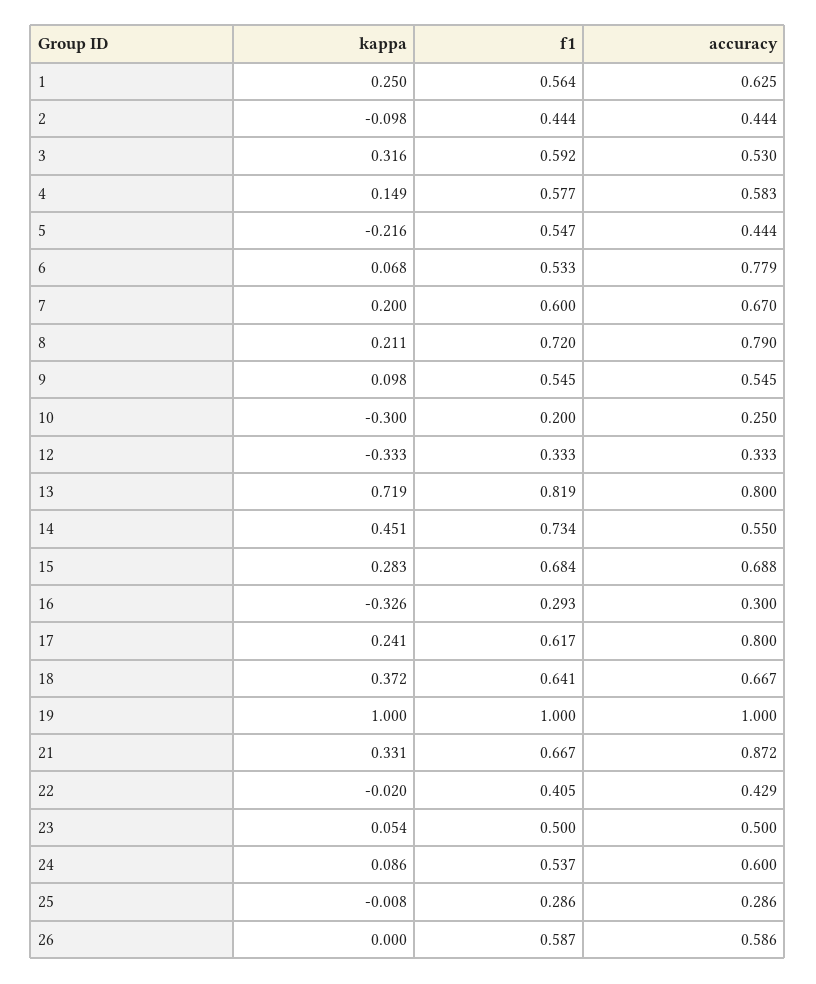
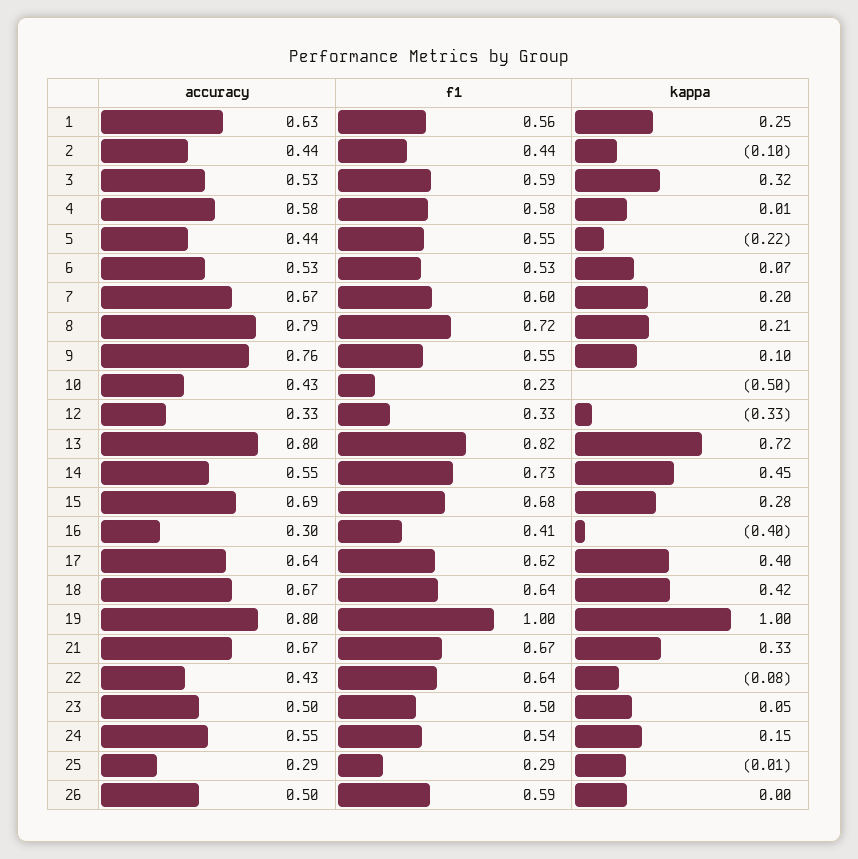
  {
    "kappa": {
      "1": 0.25,
      "2": -0.098,
      "3": 0.316,
-     "4": 0.149,
+     "4": 0.01,
      "5": -0.216,
      "6": 0.068,
      "7": 0.2,
      "8": 0.211,
      "9": 0.098,
-     "10": -0.3,
+     "10": -0.5,
      "12": -0.333,
      "13": 0.719,
      "14": 0.451,
      "15": 0.283,
-     "16": -0.326,
+     "16": -0.4,
-     "17": 0.241,
+     "17": 0.4,
-     "18": 0.372,
+     "18": 0.42,
      "19": 1,
      "21": 0.331,
-     "22": -0.02,
+     "22": -0.08,
      "23": 0.054,
-     "24": 0.086,
+     "24": 0.15,
      "25": -0.008,
      "26": 0
    },
    "f1": {
      "1": 0.564,
      "2": 0.444,
      "3": 0.592,
      "4": 0.577,
      "5": 0.547,
      "6": 0.533,
      "7": 0.6,
      "8": 0.72,
      "9": 0.545,
-     "10": 0.2,
+     "10": 0.23,
      "12": 0.333,
      "13": 0.819,
      "14": 0.734,
      "15": 0.684,
-     "16": 0.293,
+     "16": 0.41,
      "17": 0.617,
      "18": 0.641,
      "19": 1,
      "21": 0.667,
-     "22": 0.405,
+     "22": 0.64,
      "23": 0.5,
      "24": 0.537,
      "25": 0.286,
      "26": 0.587
    },
    "accuracy": {
      "1": 0.625,
      "2": 0.444,
      "3": 0.53,
      "4": 0.583,
      "5": 0.444,
-     "6": 0.779,
+     "6": 0.53,
      "7": 0.67,
      "8": 0.79,
-     "9": 0.545,
+     "9": 0.76,
-     "10": 0.25,
+     "10": 0.43,
      "12": 0.333,
      "13": 0.8,
      "14": 0.55,
      "15": 0.688,
      "16": 0.3,
-     "17": 0.8,
+     "17": 0.64,
      "18": 0.667,
-     "19": 1,
+     "19": 0.8,
-     "21": 0.872,
+     "21": 0.67,
      "22": 0.429,
      "23": 0.5,
-     "24": 0.6,
+     "24": 0.55,
      "25": 0.286,
-     "26": 0.586
+     "26": 0.5
    }
  }

